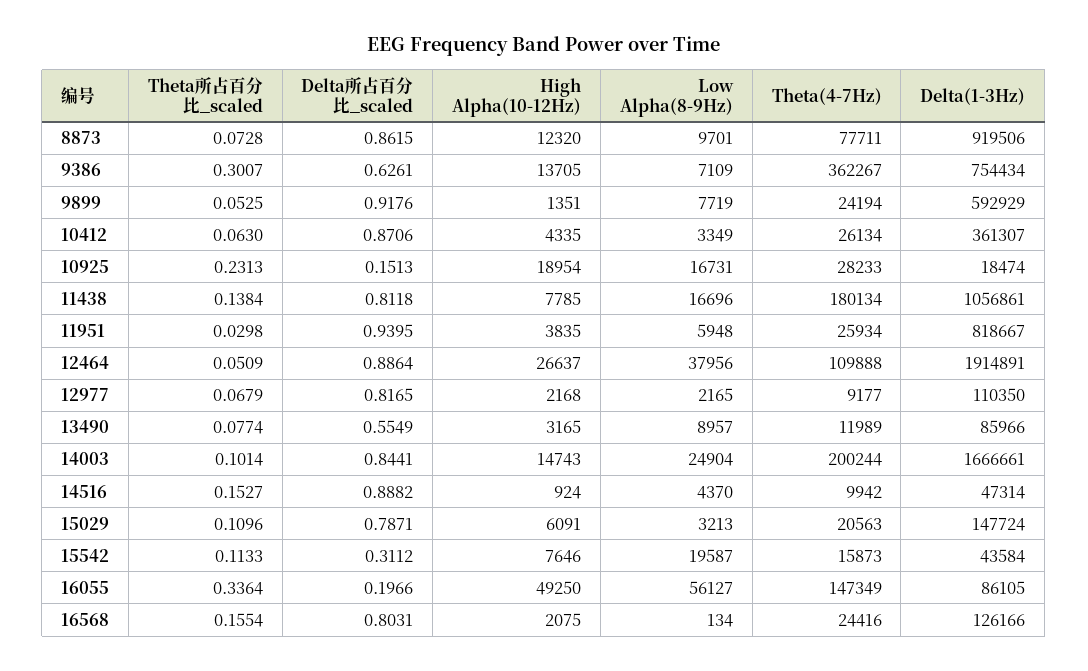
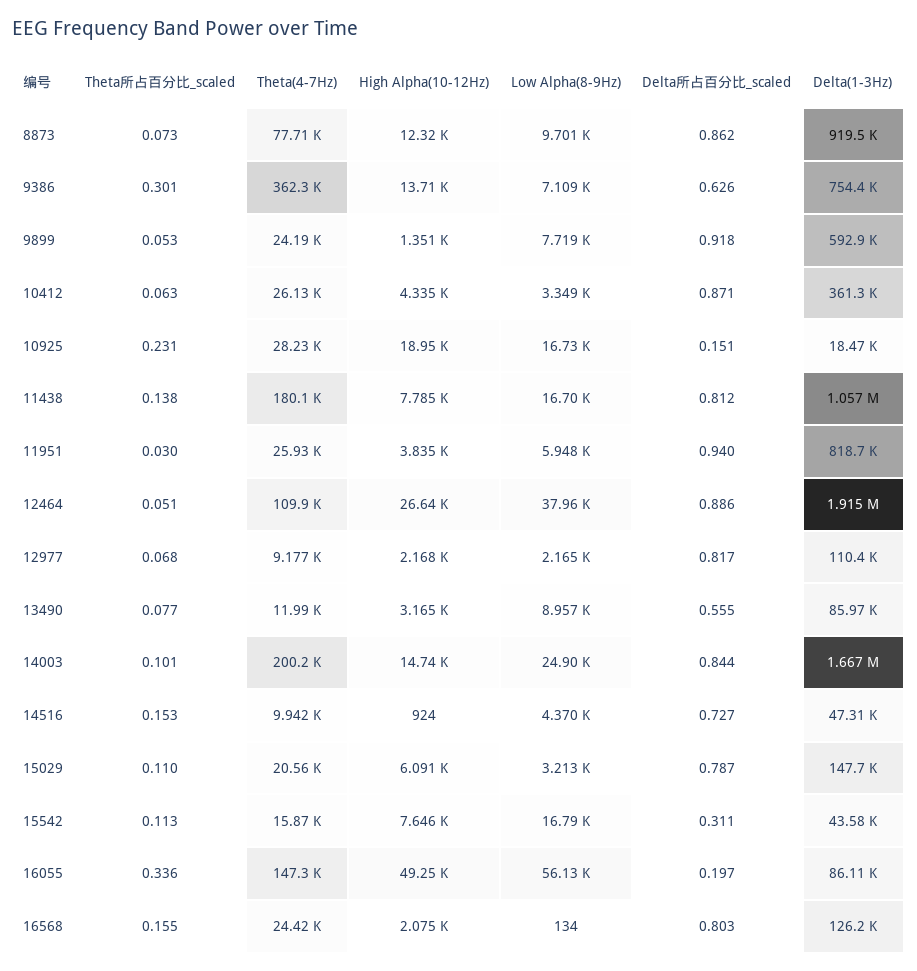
  {
    "Theta所占百分比_scaled": {
      "8873": 0.0728,
      "9386": 0.3007,
      "9899": 0.0525,
      "10412": 0.063,
      "10925": 0.2313,
      "11438": 0.1384,
      "11951": 0.0298,
      "12464": 0.0509,
      "12977": 0.0679,
      "13490": 0.0774,
      "14003": 0.1014,
      "14516": 0.1527,
      "15029": 0.1096,
      "15542": 0.1133,
      "16055": 0.3364,
      "16568": 0.1554
    },
    "Delta所占百分比_scaled": {
      "8873": 0.8615,
      "9386": 0.6261,
      "9899": 0.9176,
      "10412": 0.8706,
      "10925": 0.1513,
      "11438": 0.8118,
      "11951": 0.9395,
      "12464": 0.8864,
      "12977": 0.8165,
      "13490": 0.5549,
      "14003": 0.8441,
-     "14516": 0.8882,
+     "14516": 0.727,
      "15029": 0.7871,
      "15542": 0.3112,
      "16055": 0.1966,
      "16568": 0.8031
    },
    "High Alpha(10-12Hz)": {
      "8873": 12320,
      "9386": 13705,
      "9899": 1351,
      "10412": 4335,
      "10925": 18954,
      "11438": 7785,
      "11951": 3835,
      "12464": 26637,
      "12977": 2168,
      "13490": 3165,
      "14003": 14743,
      "14516": 924,
      "15029": 6091,
      "15542": 7646,
      "16055": 49250,
      "16568": 2075
    },
    "Low Alpha(8-9Hz)": {
      "8873": 9701,
      "9386": 7109,
      "9899": 7719,
      "10412": 3349,
      "10925": 16731,
      "11438": 16696,
      "11951": 5948,
      "12464": 37956,
      "12977": 2165,
      "13490": 8957,
      "14003": 24904,
      "14516": 4370,
      "15029": 3213,
-     "15542": 19587,
+     "15542": 16790,
      "16055": 56127,
      "16568": 134
    },
    "Theta(4-7Hz)": {
      "8873": 77711,
      "9386": 362267,
      "9899": 24194,
      "10412": 26134,
      "10925": 28233,
      "11438": 180134,
      "11951": 25934,
      "12464": 109888,
      "12977": 9177,
      "13490": 11989,
      "14003": 200244,
      "14516": 9942,
      "15029": 20563,
      "15542": 15873,
      "16055": 147349,
      "16568": 24416
    },
    "Delta(1-3Hz)": {
      "8873": 919506,
      "9386": 754434,
      "9899": 592929,
      "10412": 361307,
      "10925": 18474,
      "11438": 1056861,
      "11951": 818667,
      "12464": 1914891,
      "12977": 110350,
      "13490": 85966,
      "14003": 1666661,
      "14516": 47314,
      "15029": 147724,
      "15542": 43584,
      "16055": 86105,
      "16568": 126166
    }
  }

